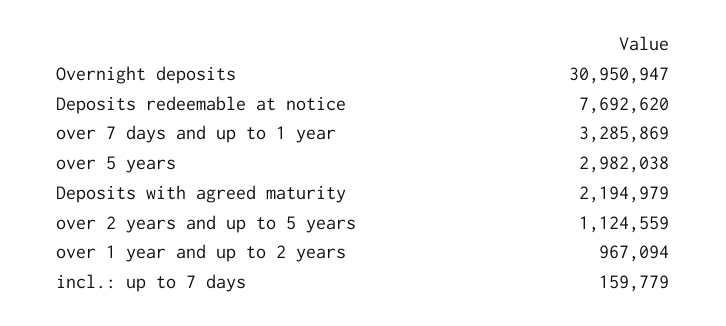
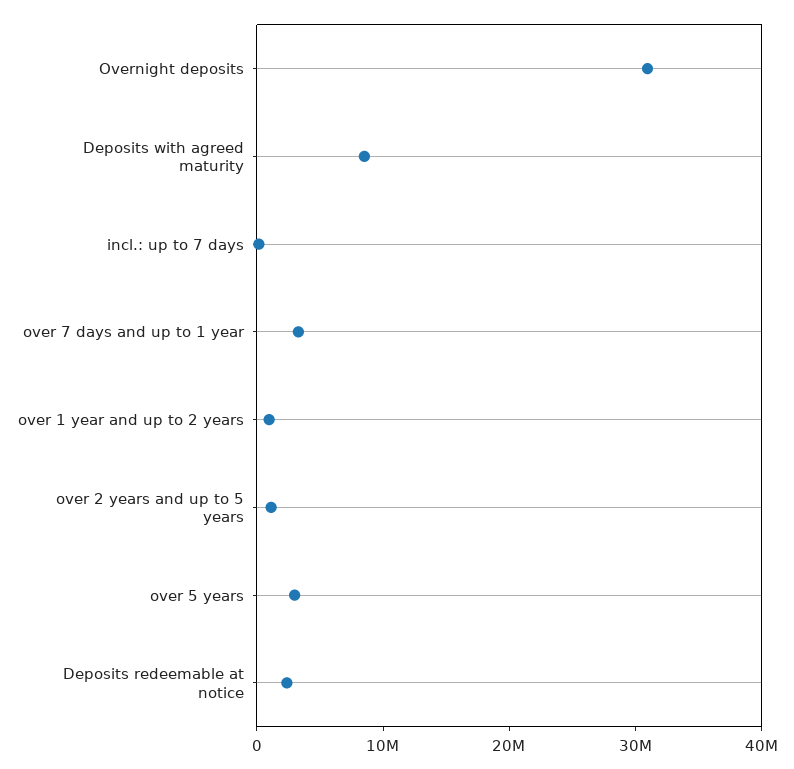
  {
    "Overnight deposits": 30950947,
-   "Deposits redeemable at notice": 7692620,
+   "Deposits redeemable at notice": 2000000,
    "over 7 days and up to 1 year": 3285869,
    "over 5 years": 2982038,
-   "Deposits with agreed maturity": 2194979,
+   "Deposits with agreed maturity": 8000000,
    "over 2 years and up to 5 years": 1124559,
    "over 1 year and up to 2 years": 967094,
    "incl.: up to 7 days": 159779
  }

